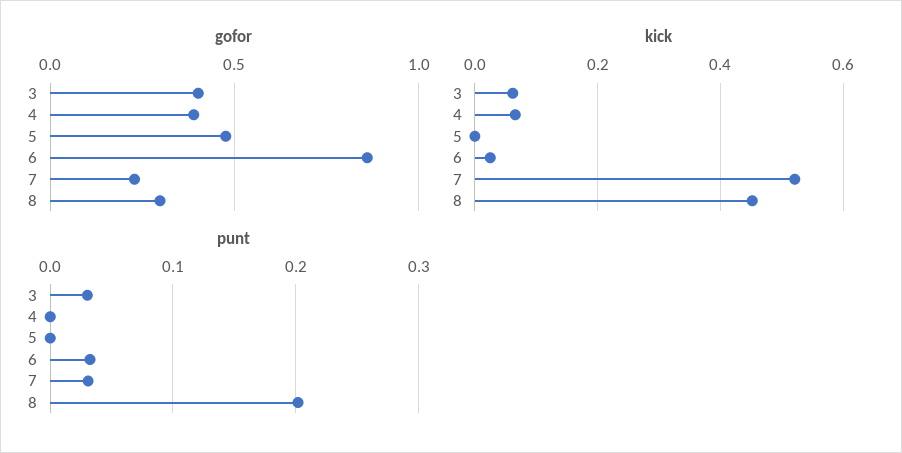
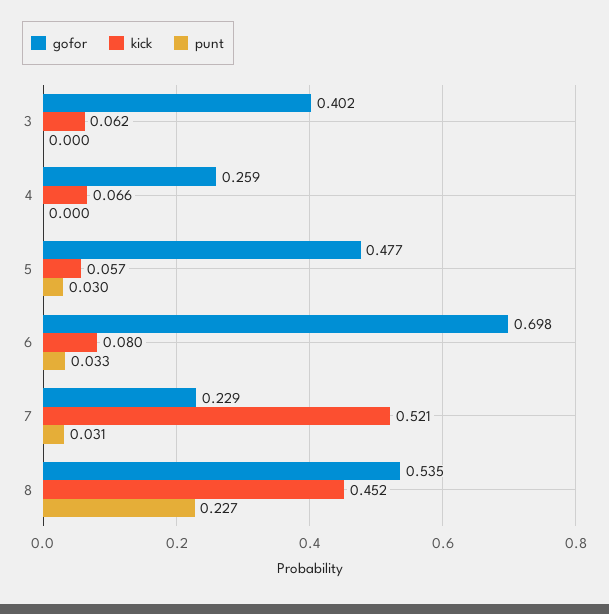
  {
    "gofor": {
      "3": 0.402,
-     "4": 0.4,
+     "4": 0.259,
      "5": 0.477,
-     "6": 0.85,
+     "6": 0.698,
      "7": 0.229,
-     "8": 0.3
+     "8": 0.535
    },
    "kick": {
      "3": 0.062,
      "4": 0.066,
-     "5": 0,
+     "5": 0.057,
-     "6": 0.02,
+     "6": 0.08,
      "7": 0.521,
      "8": 0.452
    },
    "punt": {
-     "3": 0.03,
+     "3": 0,
      "4": 0,
-     "5": 0,
+     "5": 0.03,
      "6": 0.033,
      "7": 0.031,
-     "8": 0.2
+     "8": 0.227
    }
  }

